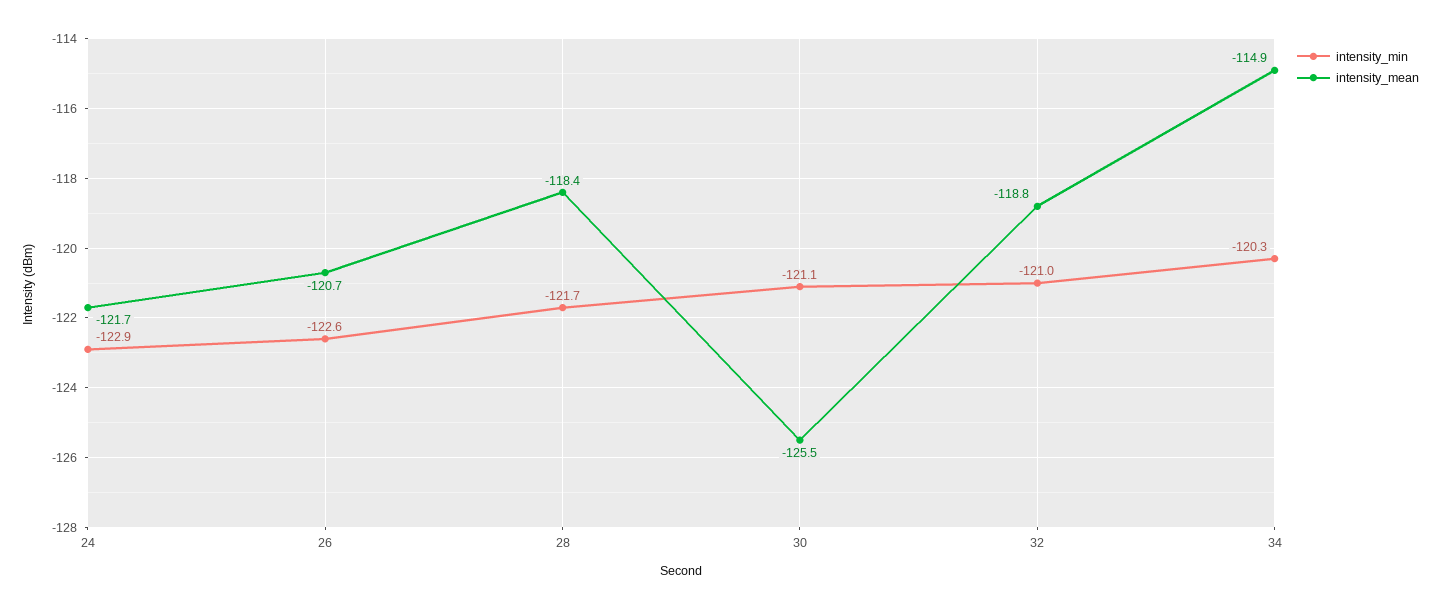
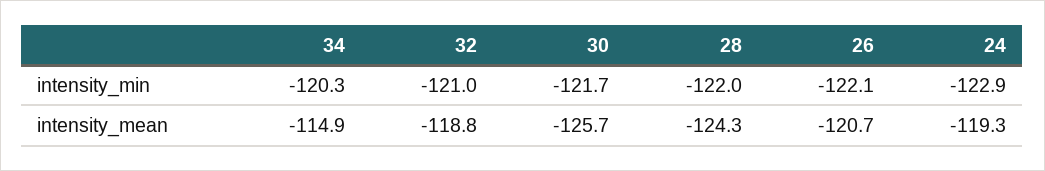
  {
    "intensity_min": {
      "24": -122.9,
-     "26": -122.6,
+     "26": -122.1,
-     "28": -121.7,
+     "28": -122,
-     "30": -121.1,
+     "30": -121.7,
      "32": -121,
      "34": -120.3
    },
    "intensity_mean": {
-     "24": -121.7,
+     "24": -119.3,
      "26": -120.7,
-     "28": -118.4,
+     "28": -124.3,
-     "30": -125.5,
+     "30": -125.7,
      "32": -118.8,
      "34": -114.9
    }
  }

